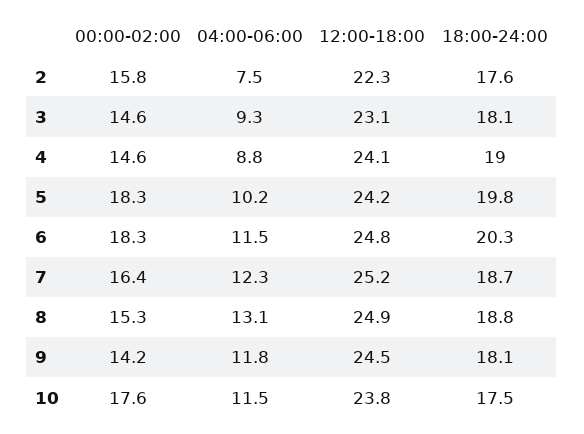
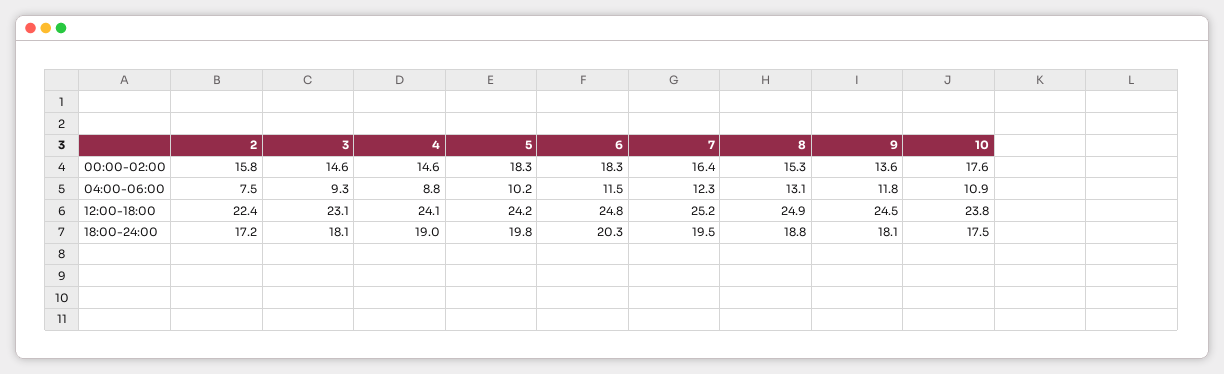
  {
    "00:00-02:00": {
      "2": 15.8,
      "3": 14.6,
      "4": 14.6,
      "5": 18.3,
      "6": 18.3,
      "7": 16.4,
      "8": 15.3,
-     "9": 14.2,
+     "9": 13.6,
      "10": 17.6
    },
    "04:00-06:00": {
      "2": 7.5,
      "3": 9.3,
      "4": 8.8,
      "5": 10.2,
      "6": 11.5,
      "7": 12.3,
      "8": 13.1,
      "9": 11.8,
-     "10": 11.5
+     "10": 10.9
    },
    "12:00-18:00": {
-     "2": 22.3,
+     "2": 22.4,
      "3": 23.1,
      "4": 24.1,
      "5": 24.2,
      "6": 24.8,
      "7": 25.2,
      "8": 24.9,
      "9": 24.5,
      "10": 23.8
    },
    "18:00-24:00": {
-     "2": 17.6,
+     "2": 17.2,
      "3": 18.1,
      "4": 19,
      "5": 19.8,
      "6": 20.3,
-     "7": 18.7,
+     "7": 19.5,
      "8": 18.8,
      "9": 18.1,
      "10": 17.5
    }
  }

